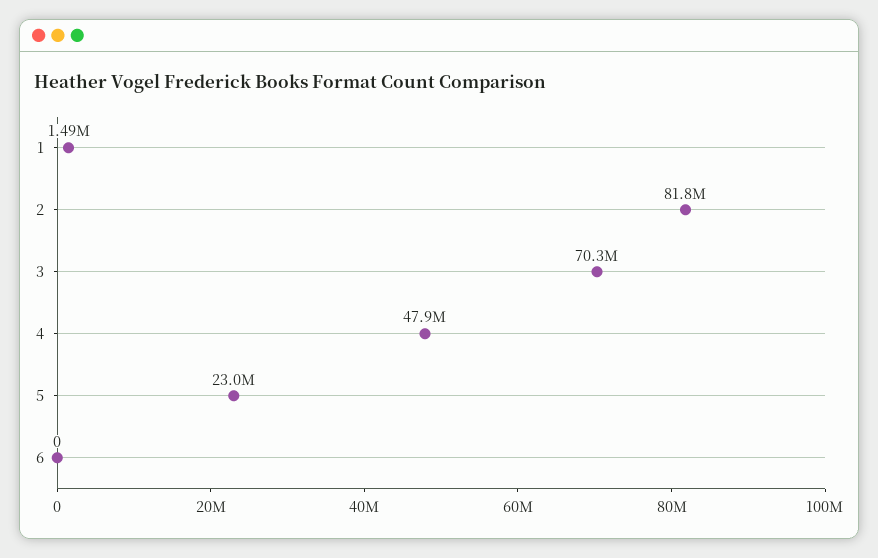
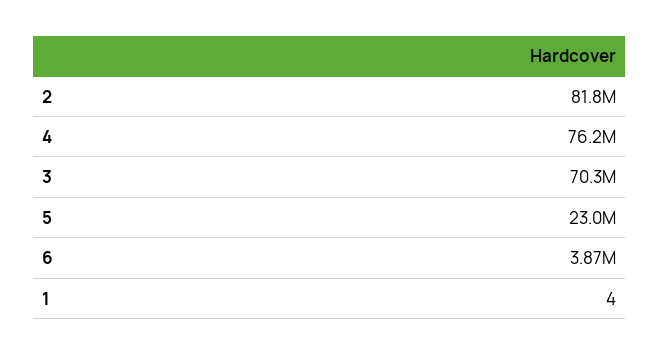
  {
-   "1": 1490000,
+   "1": 4,
    "2": 81800000,
    "3": 70300000,
-   "4": 47900000,
+   "4": 76200000,
    "5": 23000000,
-   "6": 0
+   "6": 3870000
  }

